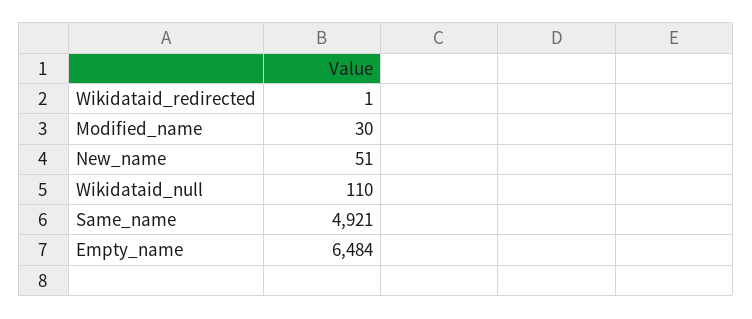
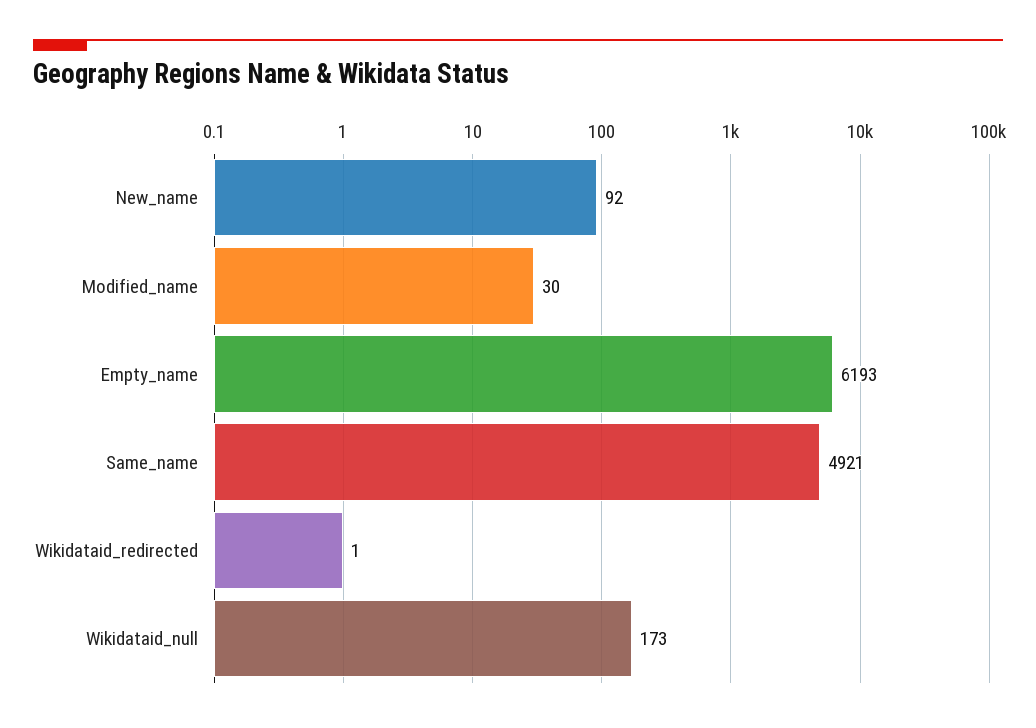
  {
    "Wikidataid_redirected": 1,
    "Modified_name": 30,
-   "New_name": 51,
+   "New_name": 92,
-   "Wikidataid_null": 110,
+   "Wikidataid_null": 173,
    "Same_name": 4921,
-   "Empty_name": 6484
+   "Empty_name": 6193
  }

